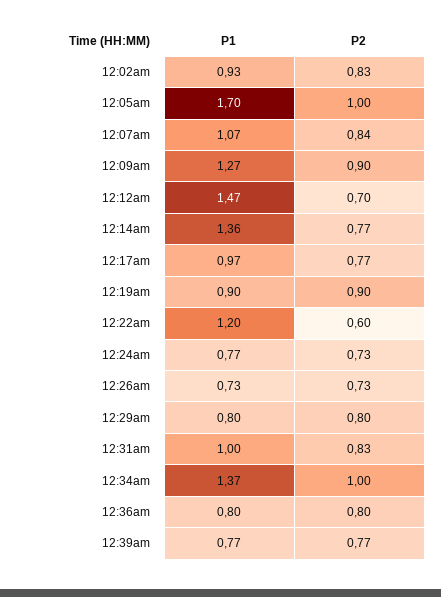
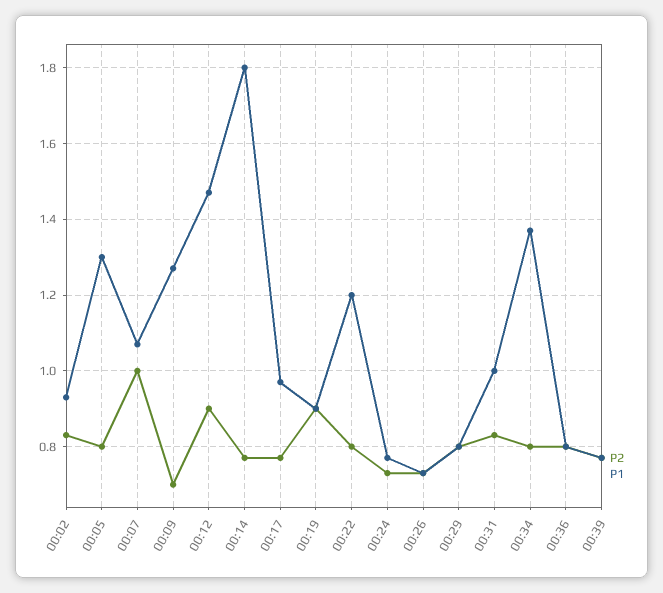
  {
    "P1": {
      "12:02am": 0.93,
-     "12:05am": 1.7,
+     "12:05am": 1.3,
      "12:07am": 1.07,
      "12:09am": 1.27,
      "12:12am": 1.47,
-     "12:14am": 1.36,
+     "12:14am": 1.8,
      "12:17am": 0.97,
      "12:19am": 0.9,
      "12:22am": 1.2,
      "12:24am": 0.77,
      "12:26am": 0.73,
      "12:29am": 0.8,
      "12:31am": 1,
      "12:34am": 1.37,
      "12:36am": 0.8,
      "12:39am": 0.77
    },
    "P2": {
      "12:02am": 0.83,
-     "12:05am": 1,
+     "12:05am": 0.8,
-     "12:07am": 0.84,
+     "12:07am": 1,
-     "12:09am": 0.9,
+     "12:09am": 0.7,
-     "12:12am": 0.7,
+     "12:12am": 0.9,
      "12:14am": 0.77,
      "12:17am": 0.77,
      "12:19am": 0.9,
-     "12:22am": 0.6,
+     "12:22am": 0.8,
      "12:24am": 0.73,
      "12:26am": 0.73,
      "12:29am": 0.8,
      "12:31am": 0.83,
-     "12:34am": 1,
+     "12:34am": 0.8,
      "12:36am": 0.8,
      "12:39am": 0.77
    }
  }

